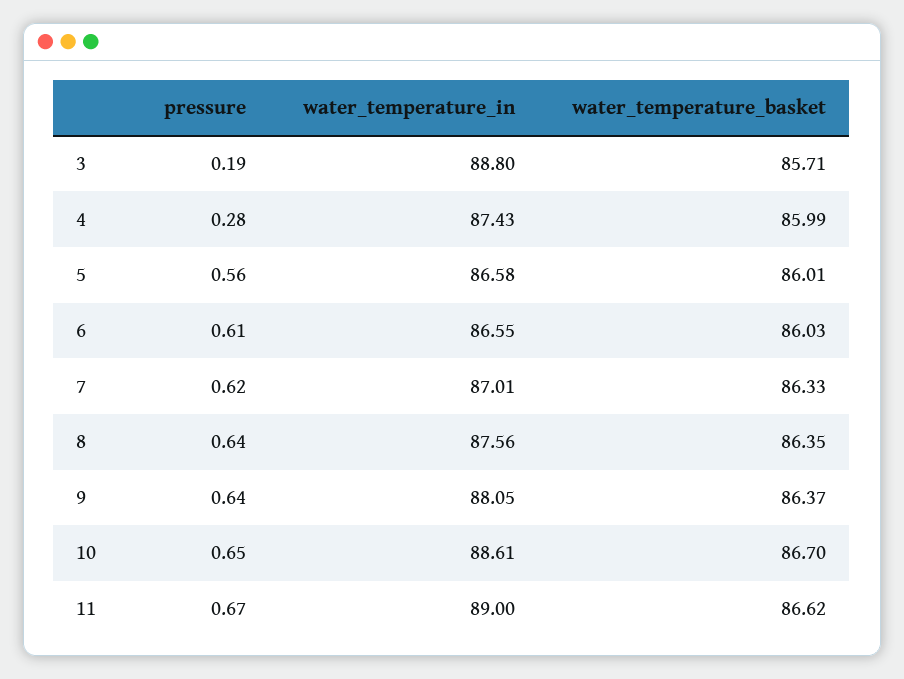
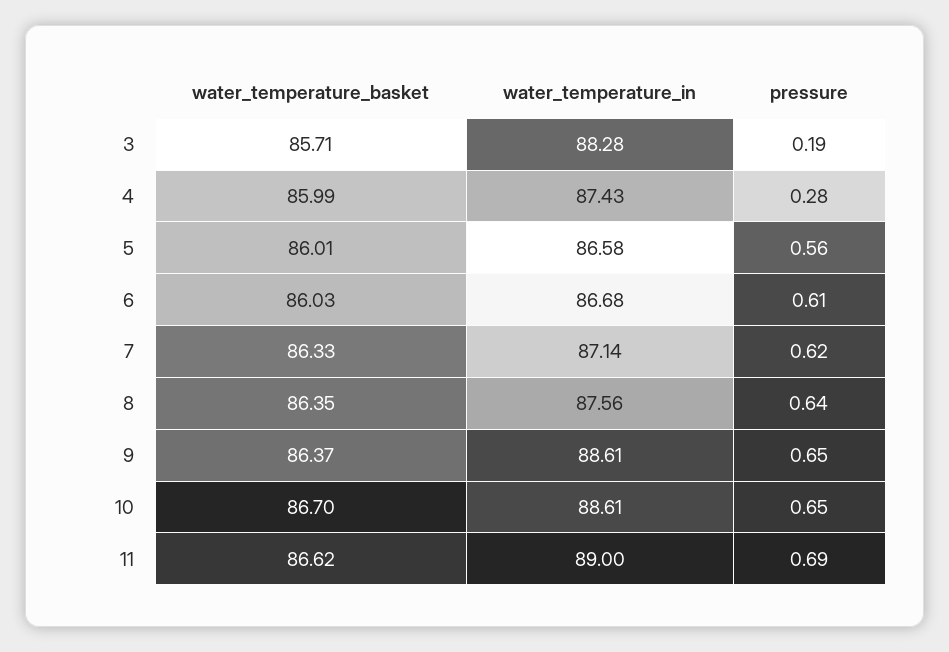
  {
    "pressure": {
      "3": 0.19,
      "4": 0.28,
      "5": 0.56,
      "6": 0.61,
      "7": 0.62,
      "8": 0.64,
-     "9": 0.64,
+     "9": 0.65,
      "10": 0.65,
-     "11": 0.67
+     "11": 0.69
    },
    "water_temperature_in": {
-     "3": 88.8,
+     "3": 88.28,
      "4": 87.43,
      "5": 86.58,
-     "6": 86.55,
+     "6": 86.68,
-     "7": 87.01,
+     "7": 87.14,
      "8": 87.56,
-     "9": 88.05,
+     "9": 88.61,
      "10": 88.61,
      "11": 89
    },
    "water_temperature_basket": {
      "3": 85.71,
      "4": 85.99,
      "5": 86.01,
      "6": 86.03,
      "7": 86.33,
      "8": 86.35,
      "9": 86.37,
      "10": 86.7,
      "11": 86.62
    }
  }

